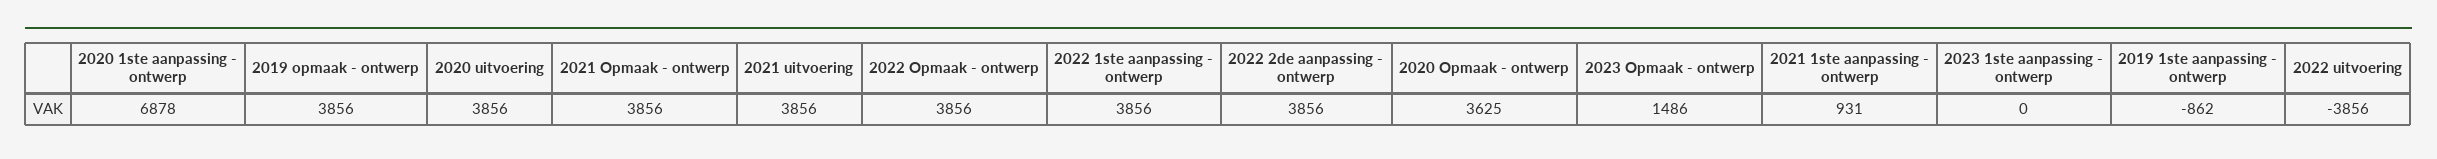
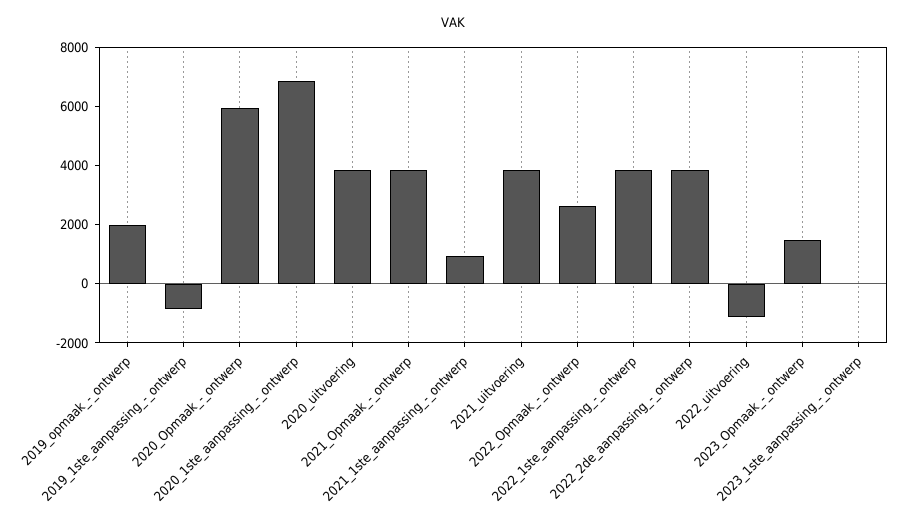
  {
    "2020 1ste aanpassing - ontwerp": 6878,
-   "2019 opmaak - ontwerp": 3856,
+   "2019 opmaak - ontwerp": 2000,
    "2020 uitvoering": 3856,
    "2021 Opmaak - ontwerp": 3856,
    "2021 uitvoering": 3856,
-   "2022 Opmaak - ontwerp": 3856,
+   "2022 Opmaak - ontwerp": 2500,
    "2022 1ste aanpassing - ontwerp": 3856,
    "2022 2de aanpassing - ontwerp": 3856,
-   "2020 Opmaak - ontwerp": 3625,
+   "2020 Opmaak - ontwerp": 6000,
    "2023 Opmaak - ontwerp": 1486,
    "2021 1ste aanpassing - ontwerp": 931,
    "2023 1ste aanpassing - ontwerp": 0,
    "2019 1ste aanpassing - ontwerp": -862,
-   "2022 uitvoering": -3856
+   "2022 uitvoering": -1000
  }

